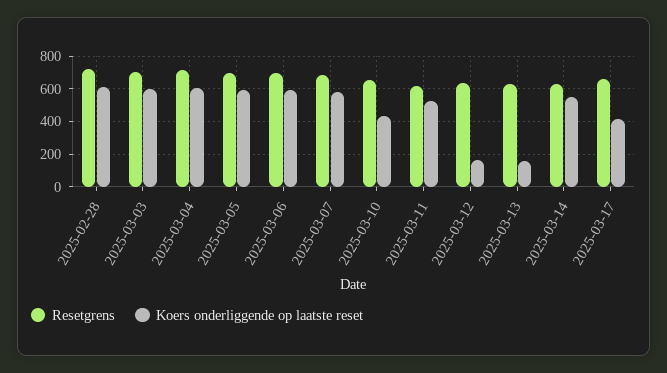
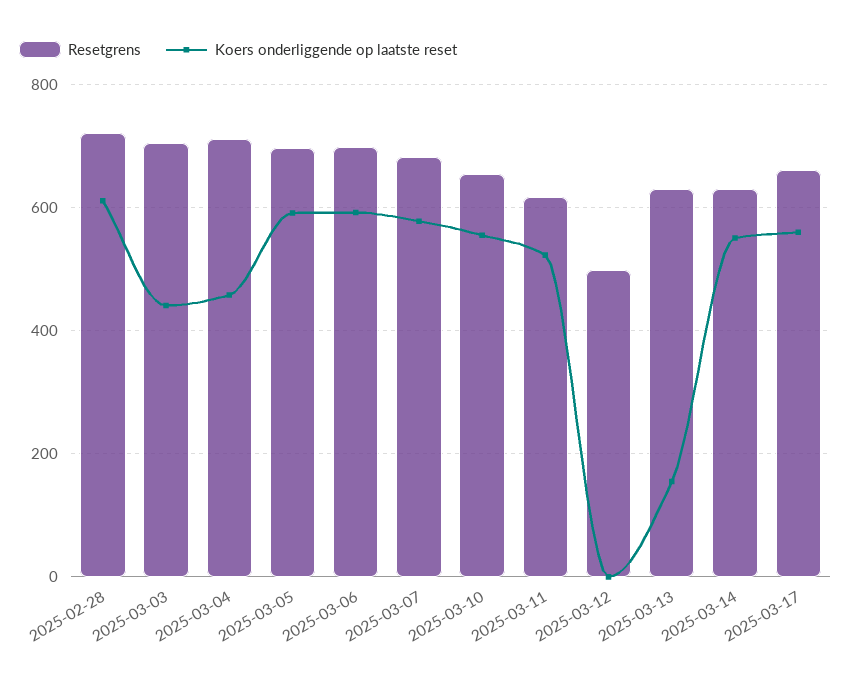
  {
    "Resetgrens": {
      "2025-02-28": 720,
      "2025-03-03": 700,
      "2025-03-04": 720,
      "2025-03-05": 700,
      "2025-03-06": 700,
      "2025-03-07": 680,
      "2025-03-10": 660,
      "2025-03-11": 620,
-     "2025-03-12": 650,
+     "2025-03-12": 500,
      "2025-03-13": 640,
      "2025-03-14": 640,
      "2025-03-17": 660
    },
    "Koers onderliggende op laatste reset": {
      "2025-02-28": 620,
-     "2025-03-03": 600,
+     "2025-03-03": 440,
-     "2025-03-04": 600,
+     "2025-03-04": 460,
      "2025-03-05": 600,
      "2025-03-06": 600,
      "2025-03-07": 580,
-     "2025-03-10": 450,
+     "2025-03-10": 560,
      "2025-03-11": 520,
-     "2025-03-12": 150,
+     "2025-03-12": 0,
      "2025-03-13": 160,
      "2025-03-14": 560,
-     "2025-03-17": 400
+     "2025-03-17": 560
    }
  }

